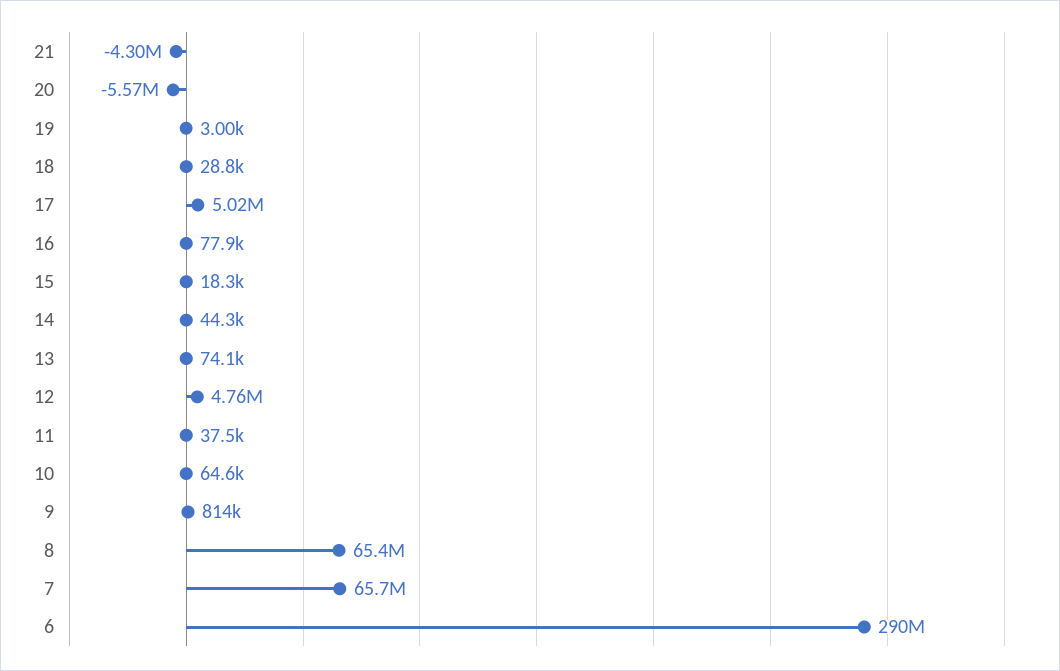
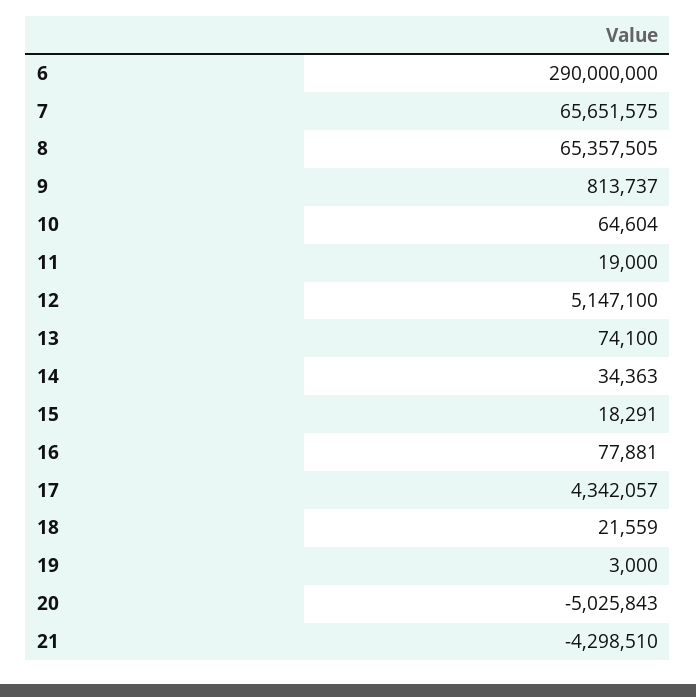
  {
    "21": -4298510,
-   "20": -5570000,
+   "20": -5025843,
    "19": 3000,
-   "18": 28800,
+   "18": 21559,
-   "17": 5020000,
+   "17": 4342057,
    "16": 77881,
    "15": 18291,
-   "14": 44300,
+   "14": 34363,
    "13": 74100,
-   "12": 4760000,
+   "12": 5147100,
-   "11": 37500,
+   "11": 19000,
    "10": 64604,
    "9": 813737,
    "8": 65357505,
    "7": 65651575,
    "6": 290000000
  }

